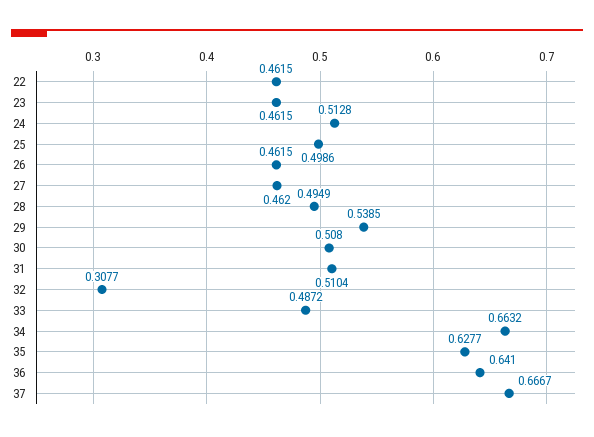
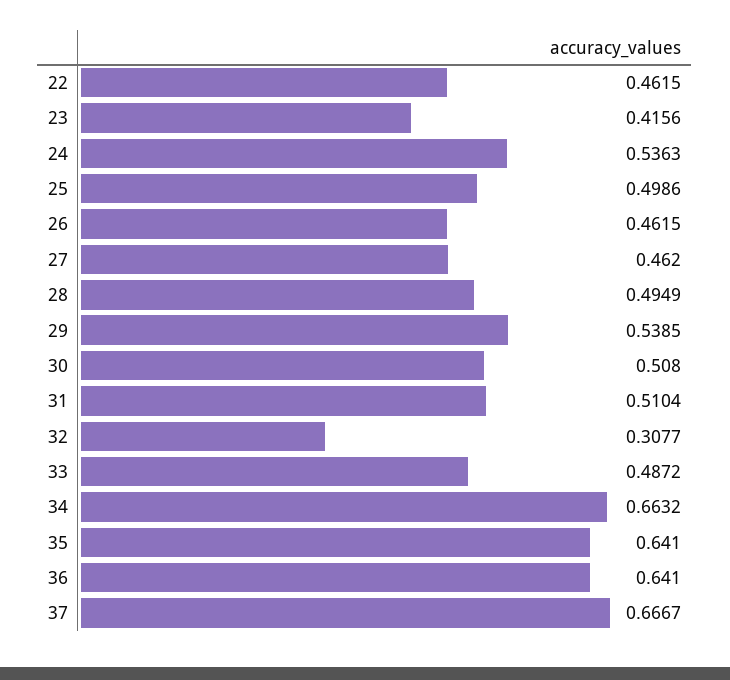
  {
    "22": 0.4615,
-   "23": 0.4615,
+   "23": 0.4156,
-   "24": 0.5128,
+   "24": 0.5363,
    "25": 0.4986,
    "26": 0.4615,
    "27": 0.462,
    "28": 0.4949,
    "29": 0.5385,
    "30": 0.508,
    "31": 0.5104,
    "32": 0.3077,
    "33": 0.4872,
    "34": 0.6632,
-   "35": 0.6277,
+   "35": 0.641,
    "36": 0.641,
    "37": 0.6667
  }

